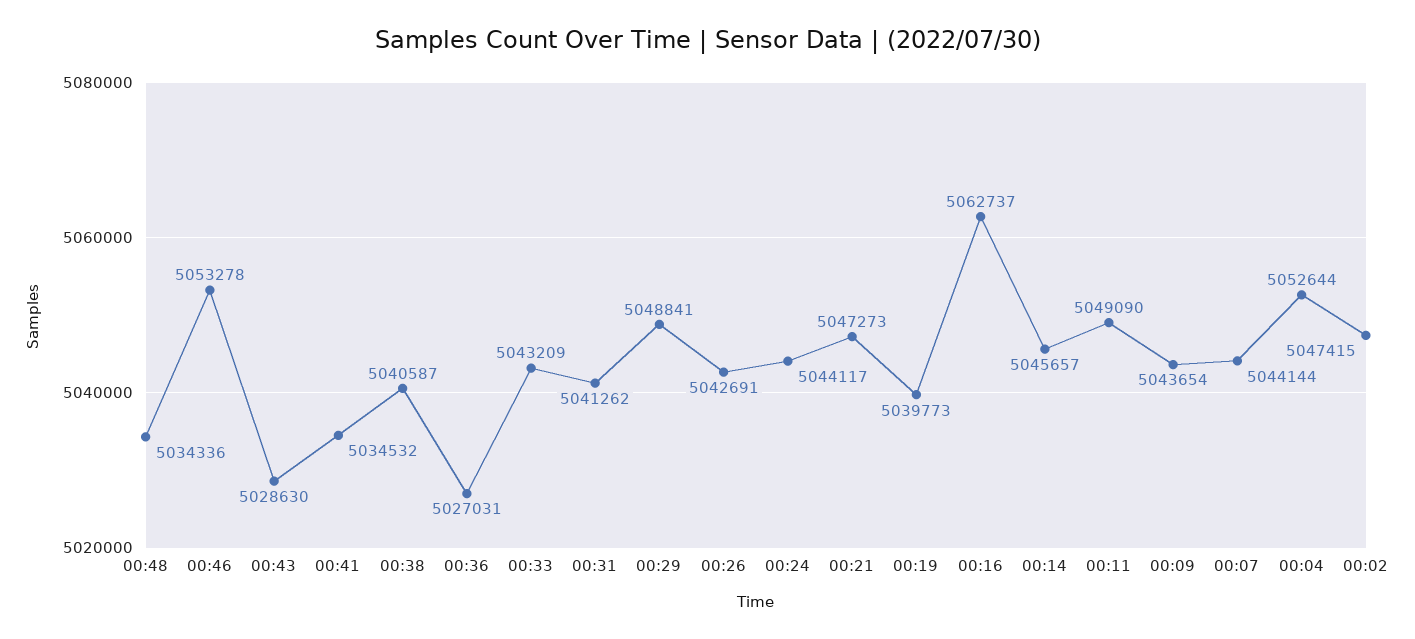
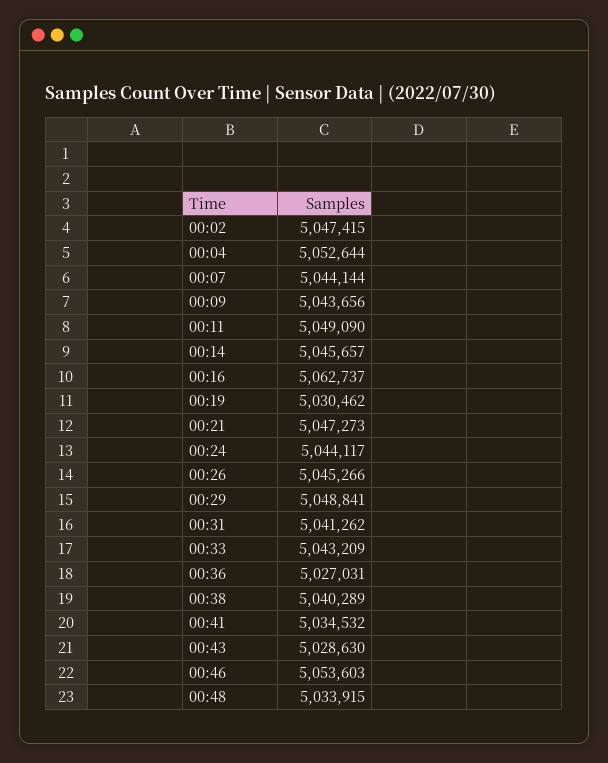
  {
-   "00:48": 5034336,
+   "00:48": 5033915,
-   "00:46": 5053278,
+   "00:46": 5053603,
    "00:43": 5028630,
    "00:41": 5034532,
-   "00:38": 5040587,
+   "00:38": 5040289,
    "00:36": 5027031,
    "00:33": 5043209,
    "00:31": 5041262,
    "00:29": 5048841,
-   "00:26": 5042691,
+   "00:26": 5045266,
    "00:24": 5044117,
    "00:21": 5047273,
-   "00:19": 5039773,
+   "00:19": 5030462,
    "00:16": 5062737,
    "00:14": 5045657,
    "00:11": 5049090,
-   "00:09": 5043654,
+   "00:09": 5043656,
    "00:07": 5044144,
    "00:04": 5052644,
    "00:02": 5047415
  }

